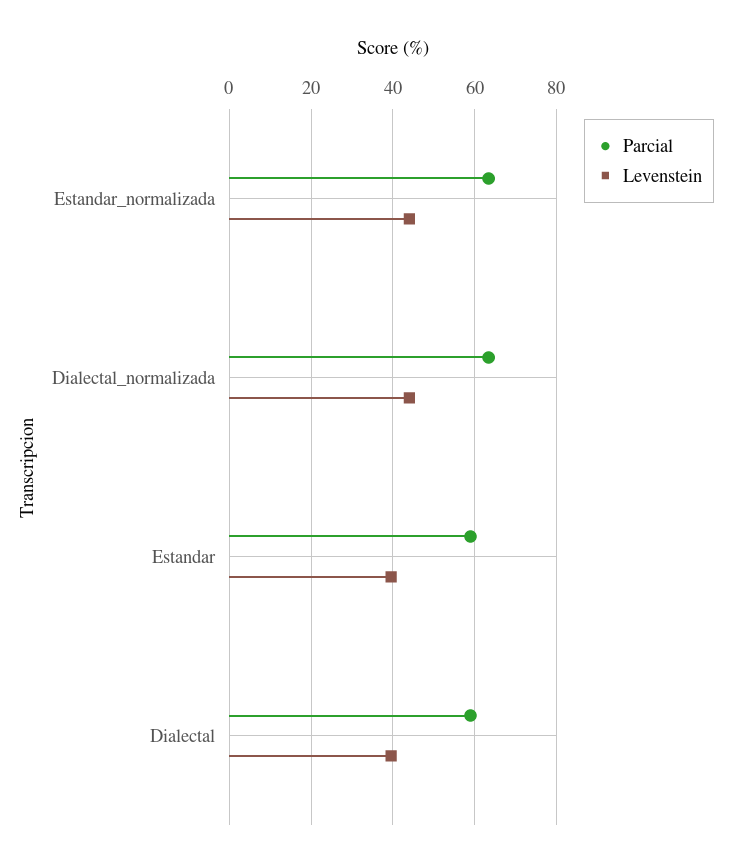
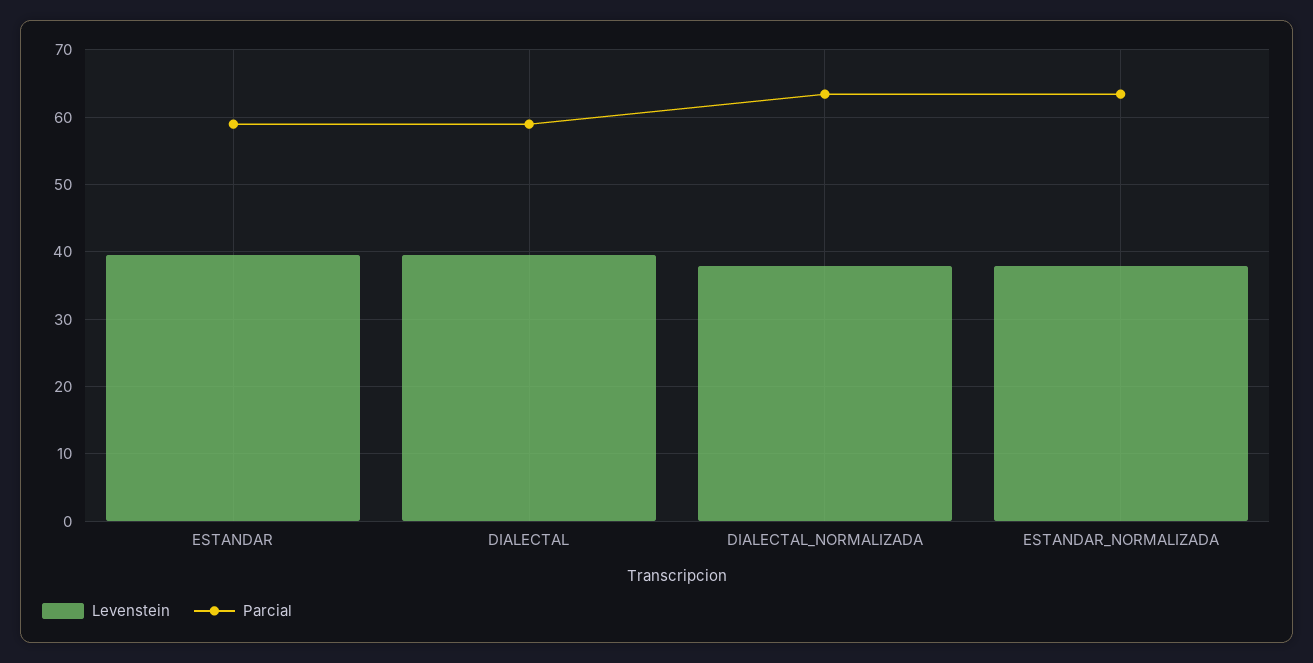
  {
    "Parcial": {
      "Estandar_normalizada": 63,
      "Dialectal_normalizada": 63,
      "Estandar": 59,
      "Dialectal": 59
    },
    "Levenstein": {
-     "Estandar_normalizada": 44,
+     "Estandar_normalizada": 38,
-     "Dialectal_normalizada": 44,
+     "Dialectal_normalizada": 38,
      "Estandar": 40,
      "Dialectal": 40
    }
  }

